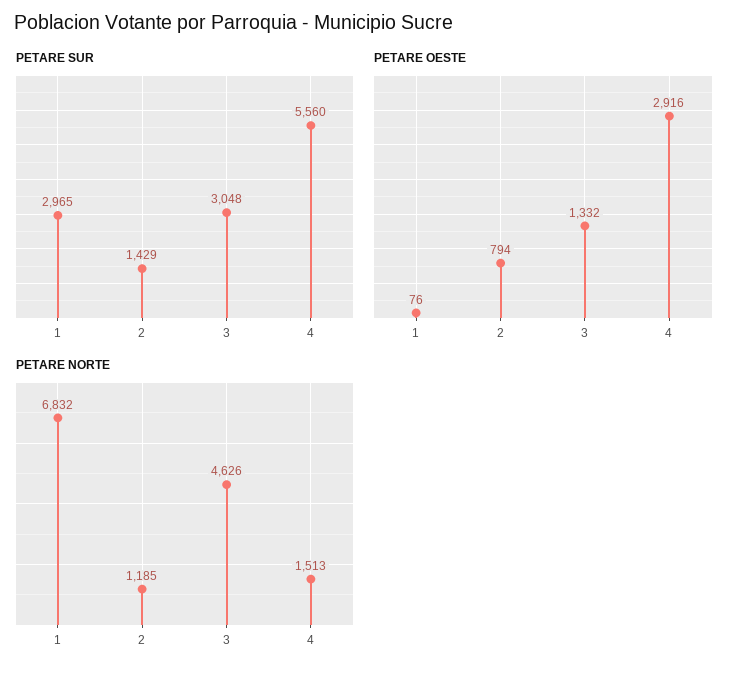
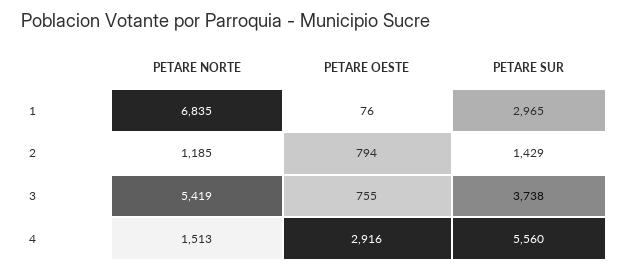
  {
    "PETARE SUR": {
      "1": 2965,
      "2": 1429,
-     "3": 3048,
+     "3": 3738,
      "4": 5560
    },
    "PETARE OESTE": {
      "1": 76,
      "2": 794,
-     "3": 1332,
+     "3": 755,
      "4": 2916
    },
    "PETARE NORTE": {
-     "1": 6832,
+     "1": 6835,
      "2": 1185,
-     "3": 4626,
+     "3": 5419,
      "4": 1513
    }
  }

